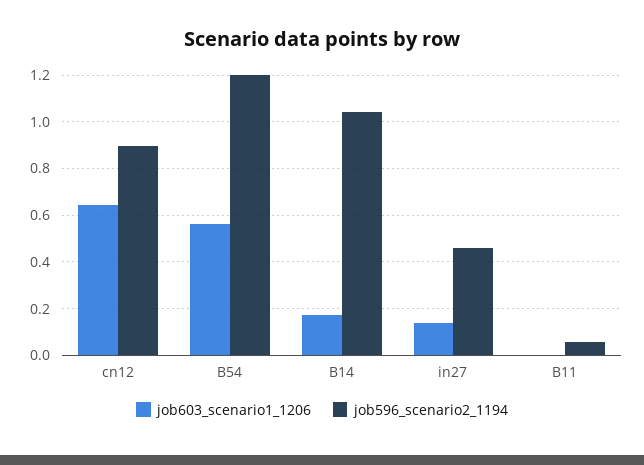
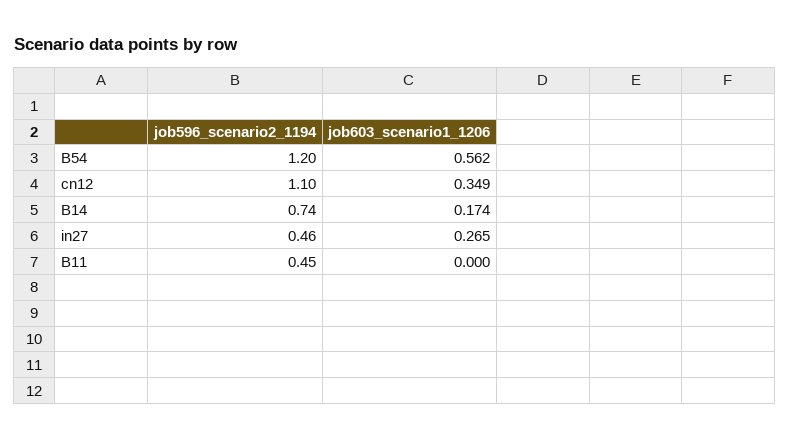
  {
    "job603_scenario1_1206": {
-     "cn12": 0.65,
+     "cn12": 0.349,
      "B54": 0.562,
      "B14": 0.174,
-     "in27": 0.15,
+     "in27": 0.265,
      "B11": 0
    },
    "job596_scenario2_1194": {
-     "cn12": 0.9,
+     "cn12": 1.1,
      "B54": 1.2,
-     "B14": 1.05,
+     "B14": 0.74,
      "in27": 0.46,
-     "B11": 0.05
+     "B11": 0.45
    }
  }

